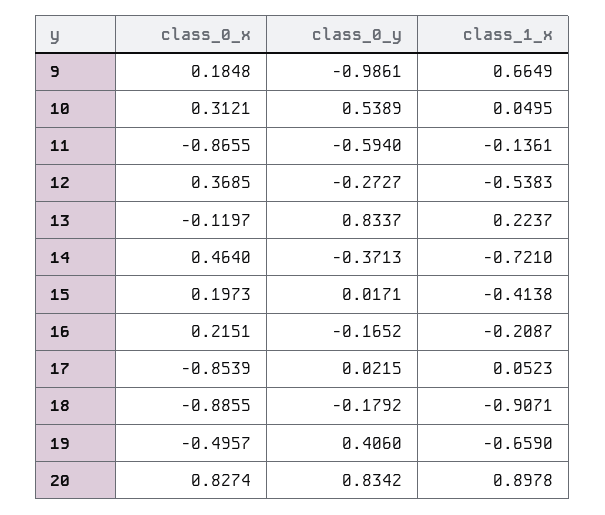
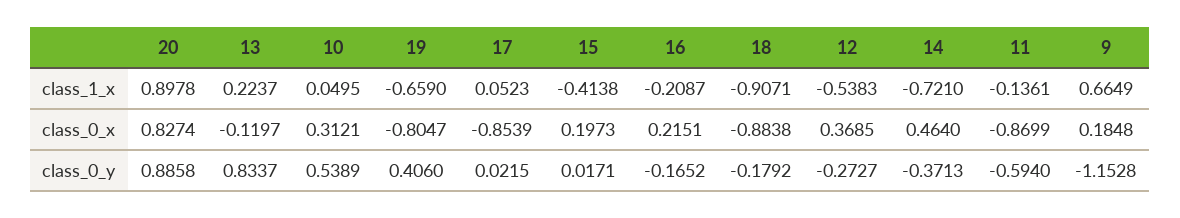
  {
    "class_0_x": {
      "9": 0.1848,
      "10": 0.3121,
-     "11": -0.8655,
+     "11": -0.8699,
      "12": 0.3685,
      "13": -0.1197,
      "14": 0.464,
      "15": 0.1973,
      "16": 0.2151,
      "17": -0.8539,
-     "18": -0.8855,
+     "18": -0.8838,
-     "19": -0.4957,
+     "19": -0.8047,
      "20": 0.8274
    },
    "class_0_y": {
-     "9": -0.9861,
+     "9": -1.1528,
      "10": 0.5389,
      "11": -0.594,
      "12": -0.2727,
      "13": 0.8337,
      "14": -0.3713,
      "15": 0.0171,
      "16": -0.1652,
      "17": 0.0215,
      "18": -0.1792,
      "19": 0.406,
-     "20": 0.8342
+     "20": 0.8858
    },
    "class_1_x": {
      "9": 0.6649,
      "10": 0.0495,
      "11": -0.1361,
      "12": -0.5383,
      "13": 0.2237,
      "14": -0.721,
      "15": -0.4138,
      "16": -0.2087,
      "17": 0.0523,
      "18": -0.9071,
      "19": -0.659,
      "20": 0.8978
    }
  }

